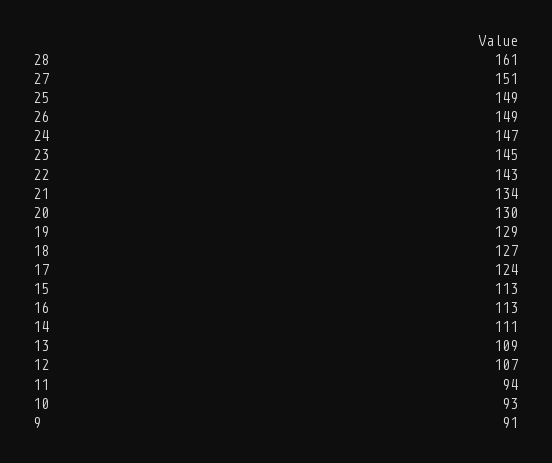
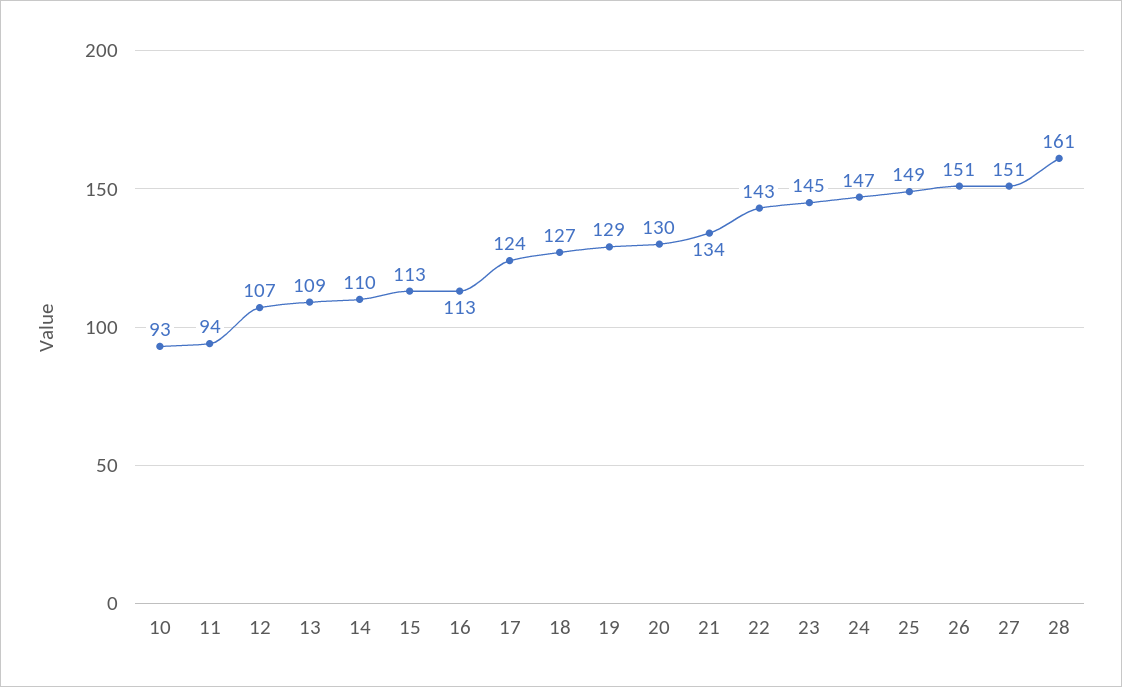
  {
    "28": 161,
    "27": 151,
    "25": 149,
-   "26": 149,
+   "26": 151,
    "24": 147,
    "23": 145,
    "22": 143,
    "21": 134,
    "20": 130,
    "19": 129,
    "18": 127,
    "17": 124,
    "15": 113,
    "16": 113,
-   "14": 111,
+   "14": 110,
    "13": 109,
    "12": 107,
    "11": 94,
-   "10": 93,
+   "10": 93
-   "9": 91
  }

